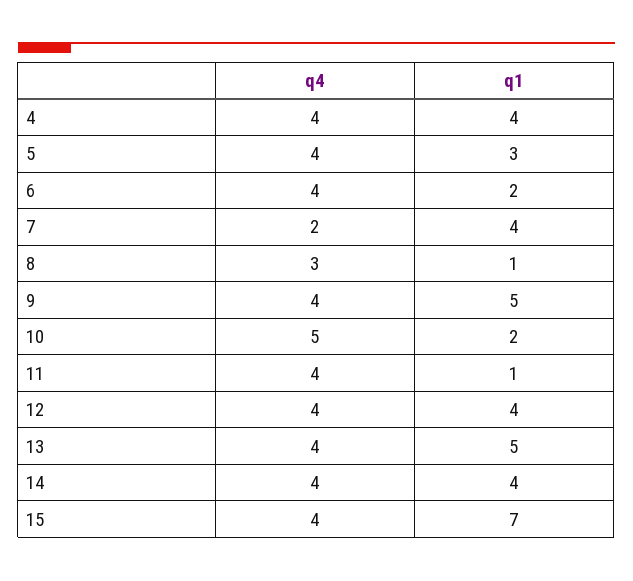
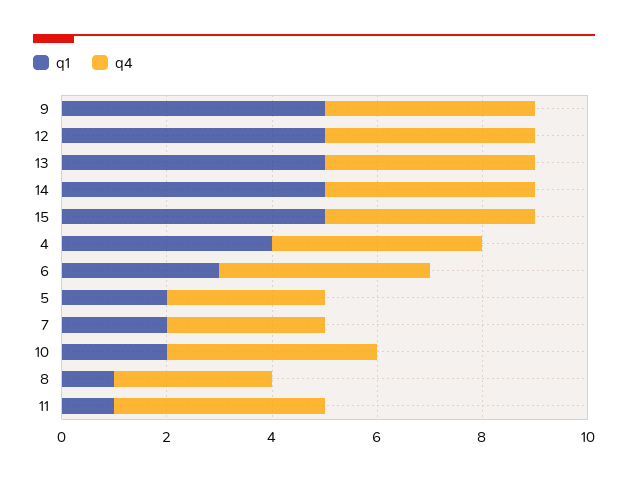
  {
    "q4": {
      "4": 4,
-     "5": 4,
+     "5": 3,
      "6": 4,
-     "7": 2,
+     "7": 3,
      "8": 3,
      "9": 4,
-     "10": 5,
+     "10": 4,
      "11": 4,
      "12": 4,
      "13": 4,
      "14": 4,
      "15": 4
    },
    "q1": {
      "4": 4,
-     "5": 3,
+     "5": 2,
-     "6": 2,
+     "6": 3,
-     "7": 4,
+     "7": 2,
      "8": 1,
      "9": 5,
      "10": 2,
      "11": 1,
-     "12": 4,
+     "12": 5,
      "13": 5,
-     "14": 4,
+     "14": 5,
-     "15": 7
+     "15": 5
    }
  }

